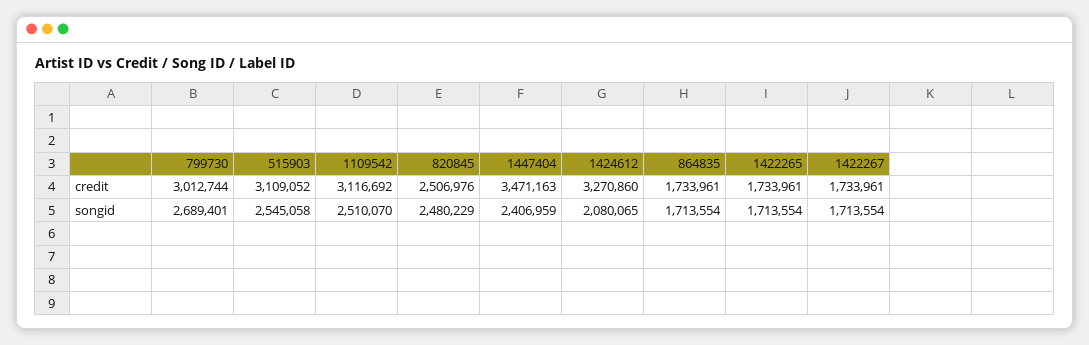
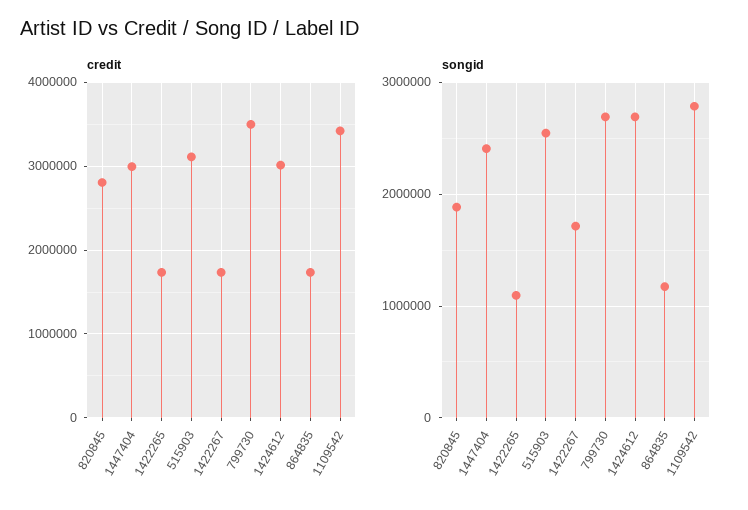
  {
    "credit": {
-     "799730": 3012744,
+     "799730": 3500000,
      "515903": 3109052,
-     "1109542": 3116692,
+     "1109542": 3400000,
-     "820845": 2506976,
+     "820845": 2800000,
-     "1447404": 3471163,
+     "1447404": 3000000,
-     "1424612": 3270860,
+     "1424612": 3000000,
      "864835": 1733961,
      "1422265": 1733961,
      "1422267": 1733961
    },
    "songid": {
      "799730": 2689401,
      "515903": 2545058,
-     "1109542": 2510070,
+     "1109542": 2800000,
-     "820845": 2480229,
+     "820845": 1900000,
      "1447404": 2406959,
-     "1424612": 2080065,
+     "1424612": 2700000,
-     "864835": 1713554,
+     "864835": 1200000,
-     "1422265": 1713554,
+     "1422265": 1100000,
      "1422267": 1713554
    }
  }

